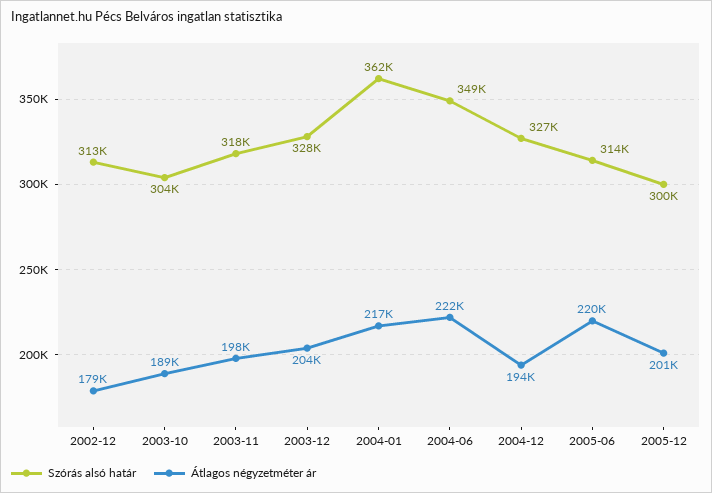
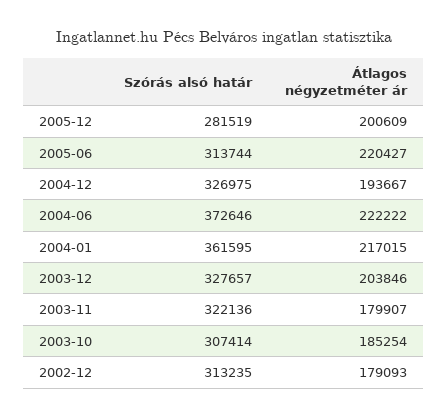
  {
    "Szórás alsó határ": {
      "2002-12": 313235,
-     "2003-10": 304000,
+     "2003-10": 307414,
-     "2003-11": 318000,
+     "2003-11": 322136,
      "2003-12": 327657,
      "2004-01": 361595,
-     "2004-06": 349000,
+     "2004-06": 372646,
      "2004-12": 326975,
      "2005-06": 313744,
-     "2005-12": 300000
+     "2005-12": 281519
    },
    "Átlagos négyzetméter ár": {
      "2002-12": 179093,
-     "2003-10": 189000,
+     "2003-10": 185254,
-     "2003-11": 198000,
+     "2003-11": 179907,
      "2003-12": 203846,
      "2004-01": 217015,
      "2004-06": 222222,
      "2004-12": 193667,
      "2005-06": 220427,
      "2005-12": 200609
    }
  }

